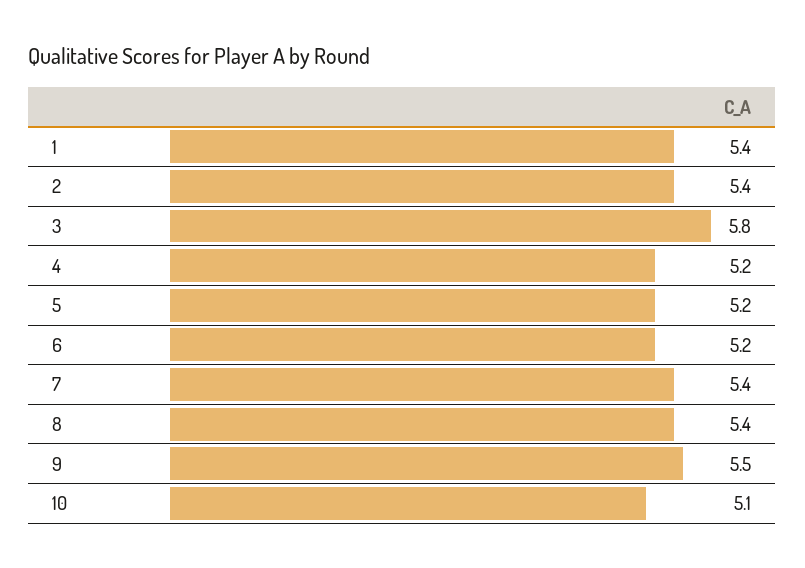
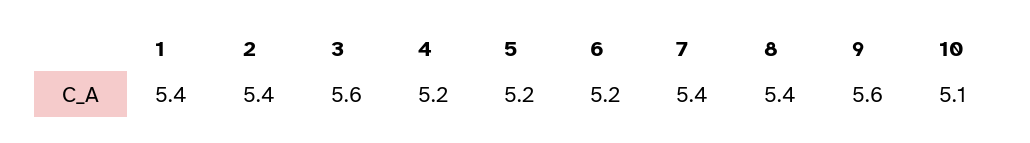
  {
    "1": 5.4,
    "2": 5.4,
-   "3": 5.8,
+   "3": 5.6,
    "4": 5.2,
    "5": 5.2,
    "6": 5.2,
    "7": 5.4,
    "8": 5.4,
-   "9": 5.5,
+   "9": 5.6,
    "10": 5.1
  }

